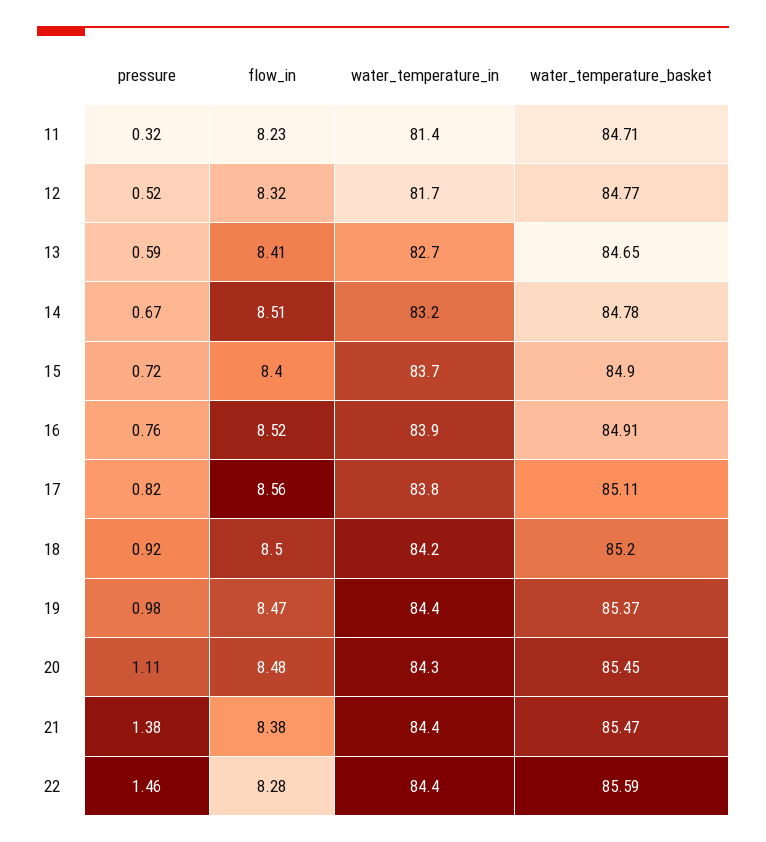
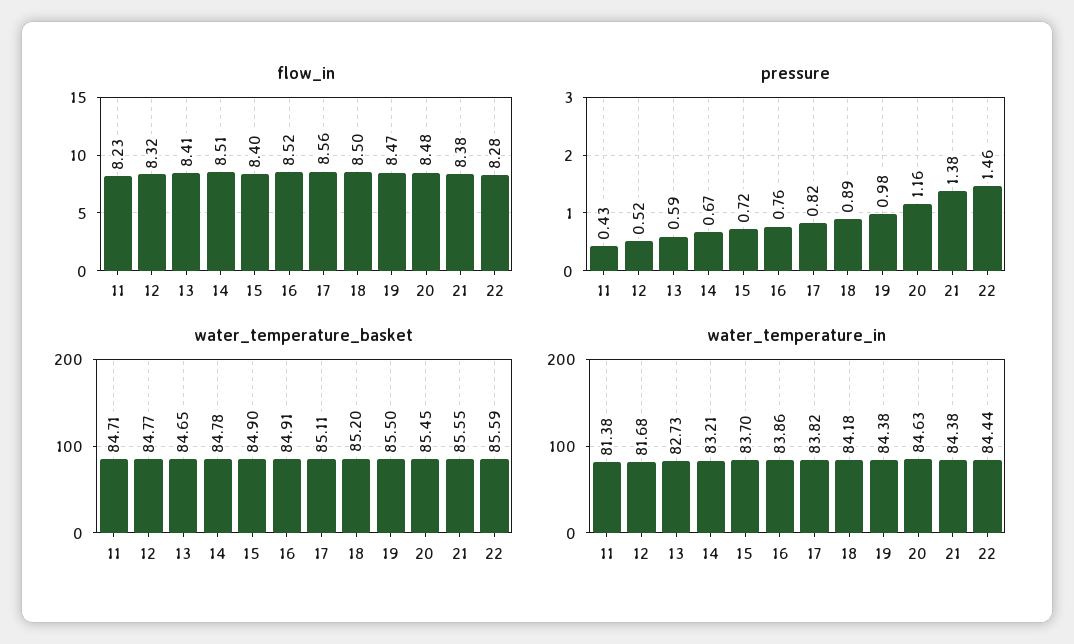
  {
    "pressure": {
-     "11": 0.32,
+     "11": 0.43,
      "12": 0.52,
      "13": 0.59,
      "14": 0.67,
      "15": 0.72,
      "16": 0.76,
      "17": 0.82,
-     "18": 0.92,
+     "18": 0.89,
      "19": 0.98,
-     "20": 1.11,
+     "20": 1.16,
      "21": 1.38,
      "22": 1.46
    },
    "flow_in": {
      "11": 8.23,
      "12": 8.32,
      "13": 8.41,
      "14": 8.51,
      "15": 8.4,
      "16": 8.52,
      "17": 8.56,
      "18": 8.5,
      "19": 8.47,
      "20": 8.48,
      "21": 8.38,
      "22": 8.28
    },
    "water_temperature_in": {
      "11": 81.38,
      "12": 81.68,
      "13": 82.73,
      "14": 83.21,
      "15": 83.7,
      "16": 83.86,
      "17": 83.82,
      "18": 84.18,
      "19": 84.38,
-     "20": 84.3,
+     "20": 84.63,
      "21": 84.38,
      "22": 84.44
    },
    "water_temperature_basket": {
      "11": 84.71,
      "12": 84.77,
      "13": 84.65,
      "14": 84.78,
      "15": 84.9,
      "16": 84.91,
      "17": 85.11,
      "18": 85.2,
-     "19": 85.37,
+     "19": 85.5,
      "20": 85.45,
-     "21": 85.47,
+     "21": 85.55,
      "22": 85.59
    }
  }

